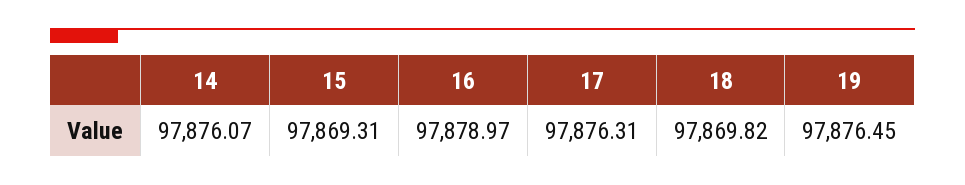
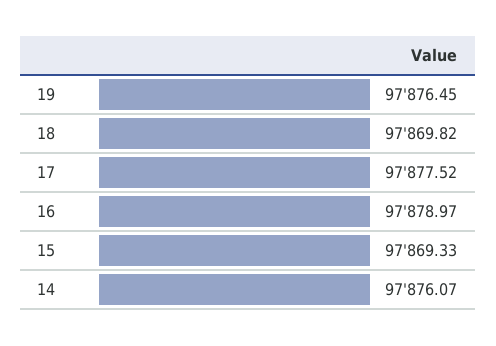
  {
    "14": 97876.07,
-   "15": 97869.31,
+   "15": 97869.33,
    "16": 97878.97,
-   "17": 97876.31,
+   "17": 97877.52,
    "18": 97869.82,
    "19": 97876.45
  }

